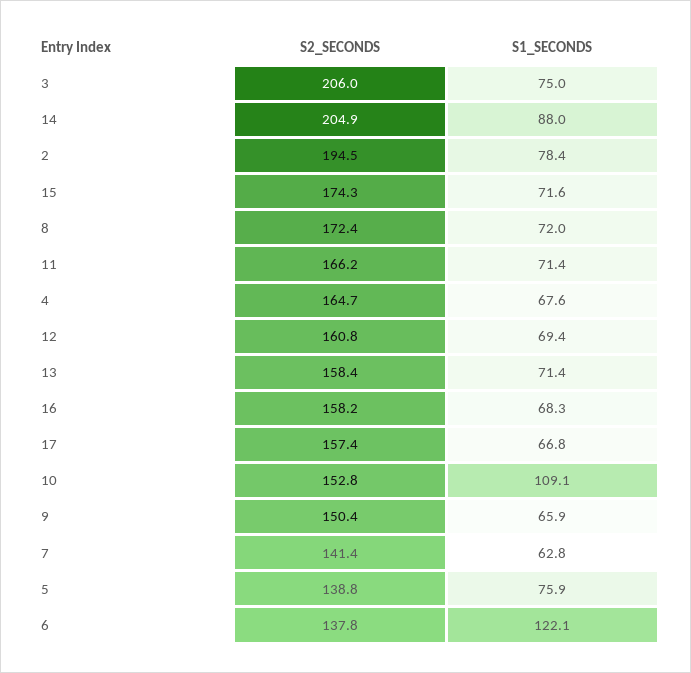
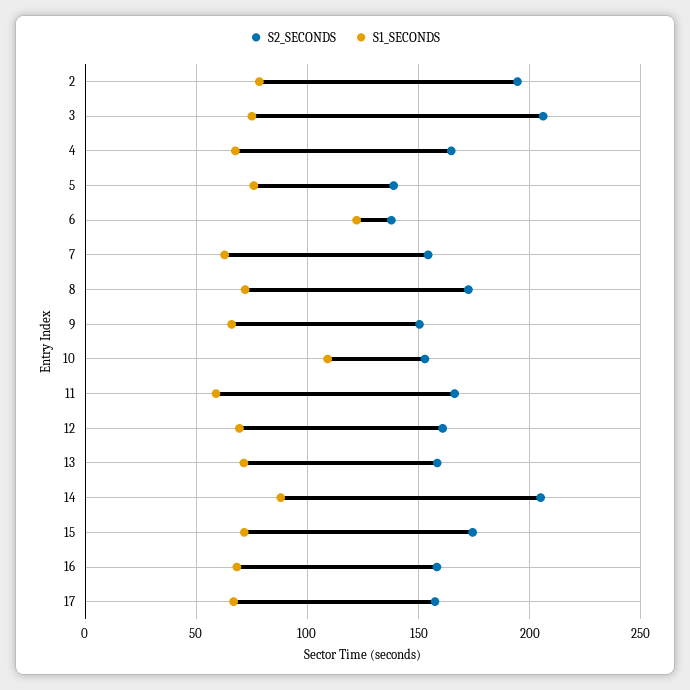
  {
    "S2_SECONDS": {
      "3": 206,
      "14": 204.9,
      "2": 194.5,
      "15": 174.3,
      "8": 172.4,
      "11": 166.2,
      "4": 164.7,
      "12": 160.8,
      "13": 158.4,
      "16": 158.2,
      "17": 157.4,
      "10": 152.8,
      "9": 150.4,
-     "7": 141.4,
+     "7": 155,
      "5": 138.8,
      "6": 137.8
    },
    "S1_SECONDS": {
      "3": 75,
      "14": 88,
      "2": 78.4,
      "15": 71.6,
      "8": 72,
-     "11": 71.4,
+     "11": 60,
      "4": 67.6,
      "12": 69.4,
      "13": 71.4,
      "16": 68.3,
      "17": 66.8,
      "10": 109.1,
      "9": 65.9,
      "7": 62.8,
      "5": 75.9,
      "6": 122.1
    }
  }

